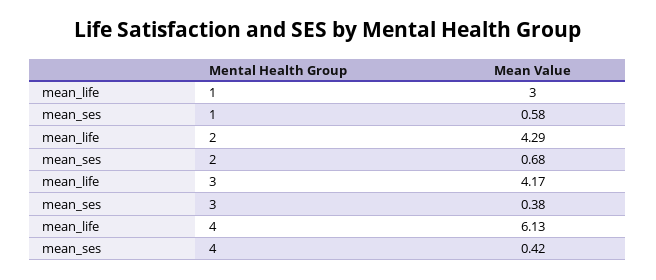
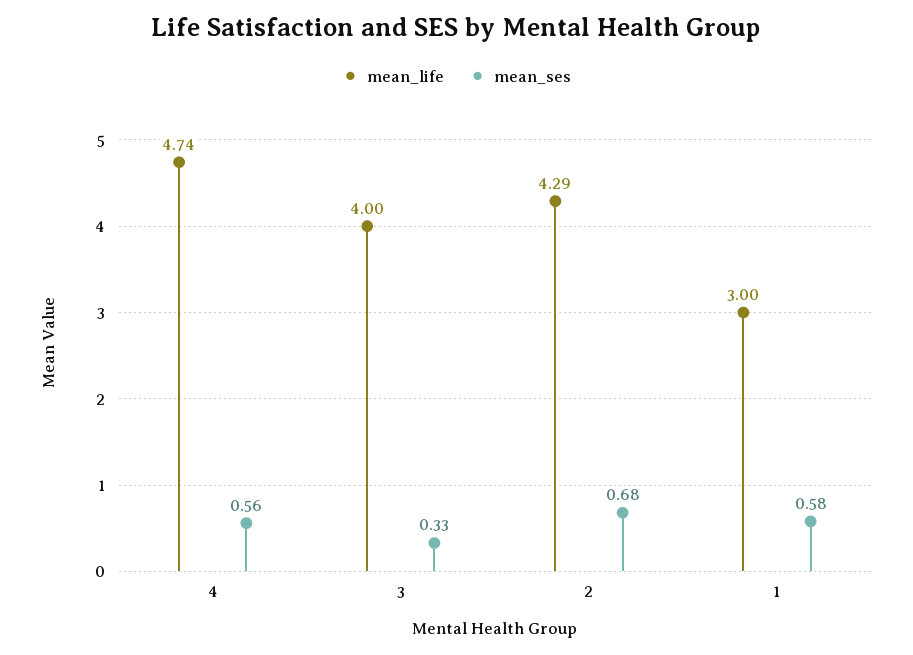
  {
    "mean_life": {
      "1": 3,
      "2": 4.29,
-     "3": 4.17,
+     "3": 4,
-     "4": 6.13
+     "4": 4.74
    },
    "mean_ses": {
      "1": 0.58,
      "2": 0.68,
-     "3": 0.38,
+     "3": 0.33,
-     "4": 0.42
+     "4": 0.56
    }
  }

